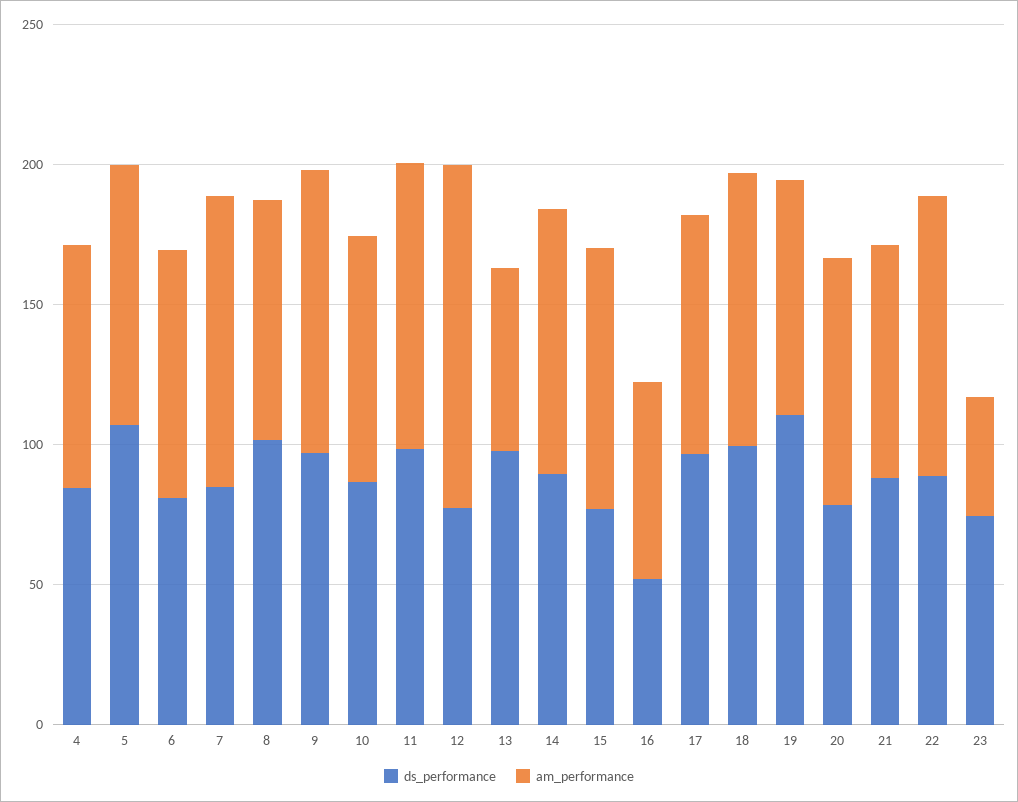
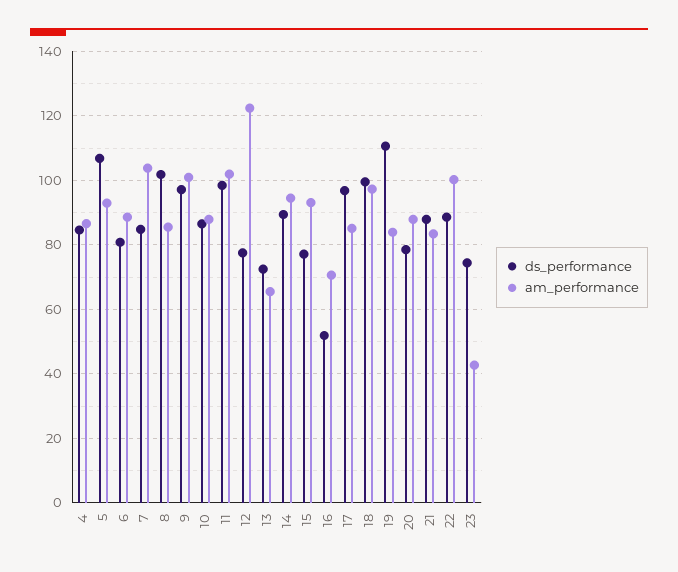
  {
    "ds_performance": {
      "4": 84,
      "5": 106,
      "6": 80,
      "7": 84,
      "8": 102,
      "9": 98,
      "10": 86,
      "11": 98,
      "12": 78,
-     "13": 100,
+     "13": 72,
      "14": 90,
      "15": 78,
      "16": 52,
      "17": 96,
      "18": 100,
      "19": 110,
      "20": 78,
      "21": 88,
      "22": 88,
      "23": 74
    },
    "am_performance": {
      "4": 86,
      "5": 92,
      "6": 88,
      "7": 104,
      "8": 86,
      "9": 100,
      "10": 88,
      "11": 102,
      "12": 122,
      "13": 66,
      "14": 94,
      "15": 94,
      "16": 70,
      "17": 86,
      "18": 98,
      "19": 84,
      "20": 88,
      "21": 84,
      "22": 100,
      "23": 42
    }
  }

